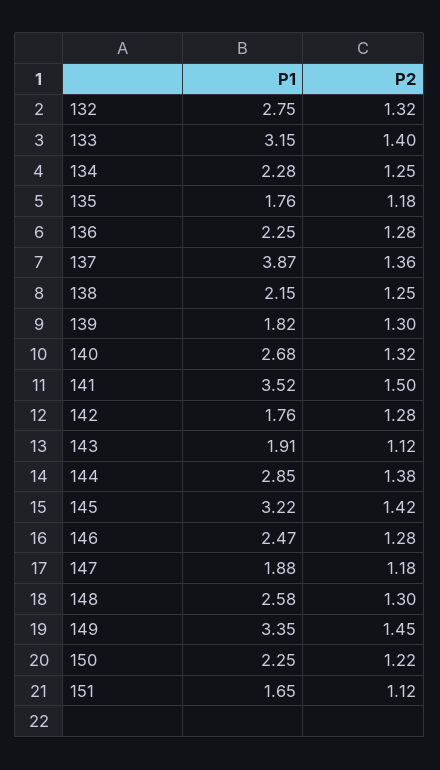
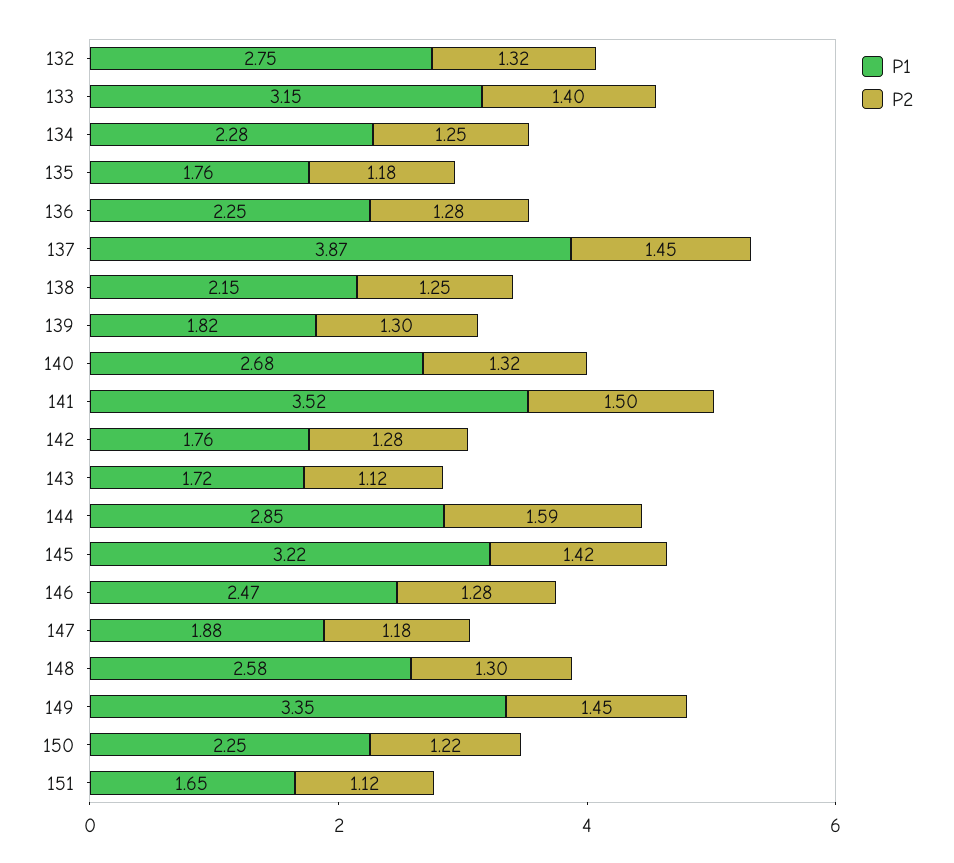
  {
    "P1": {
      "132": 2.75,
      "133": 3.15,
      "134": 2.28,
      "135": 1.76,
      "136": 2.25,
      "137": 3.87,
      "138": 2.15,
      "139": 1.82,
      "140": 2.68,
      "141": 3.52,
      "142": 1.76,
-     "143": 1.91,
+     "143": 1.72,
      "144": 2.85,
      "145": 3.22,
      "146": 2.47,
      "147": 1.88,
      "148": 2.58,
      "149": 3.35,
      "150": 2.25,
      "151": 1.65
    },
    "P2": {
      "132": 1.32,
      "133": 1.4,
      "134": 1.25,
      "135": 1.18,
      "136": 1.28,
-     "137": 1.36,
+     "137": 1.45,
      "138": 1.25,
      "139": 1.3,
      "140": 1.32,
      "141": 1.5,
      "142": 1.28,
      "143": 1.12,
-     "144": 1.38,
+     "144": 1.59,
      "145": 1.42,
      "146": 1.28,
      "147": 1.18,
      "148": 1.3,
      "149": 1.45,
      "150": 1.22,
      "151": 1.12
    }
  }

